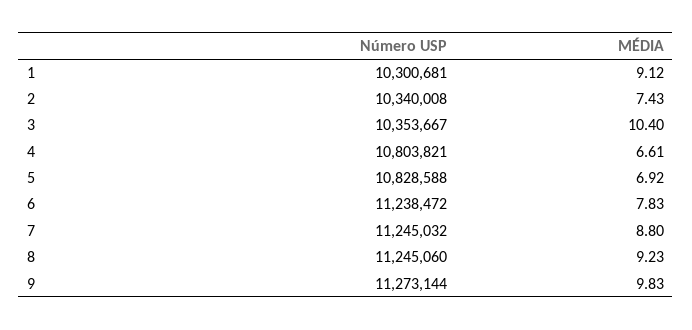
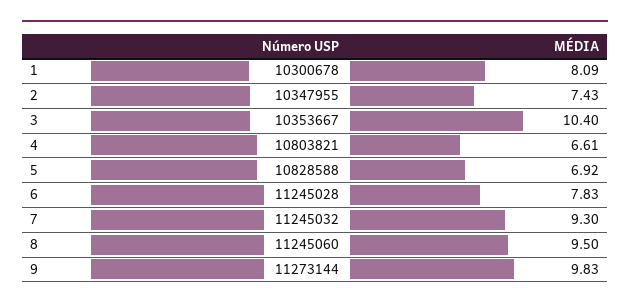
  {
    "Número USP": {
-     "1": 10300681,
+     "1": 10300678,
-     "2": 10340008,
+     "2": 10347955,
      "3": 10353667,
      "4": 10803821,
      "5": 10828588,
-     "6": 11238472,
+     "6": 11245028,
      "7": 11245032,
      "8": 11245060,
      "9": 11273144
    },
    "MÉDIA": {
-     "1": 9.12,
+     "1": 8.09,
      "2": 7.43,
      "3": 10.4,
      "4": 6.61,
      "5": 6.92,
      "6": 7.83,
-     "7": 8.8,
+     "7": 9.3,
-     "8": 9.23,
+     "8": 9.5,
      "9": 9.83
    }
  }

